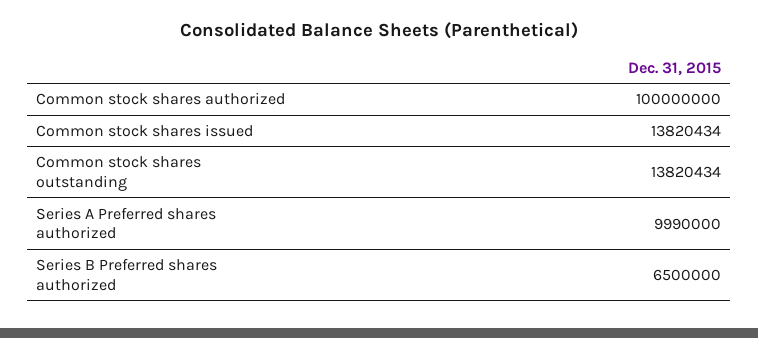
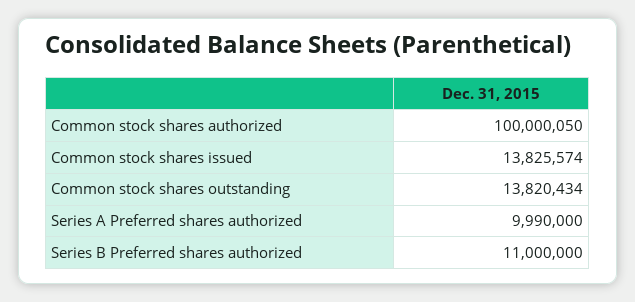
  {
-   "Common stock shares authorized": 100000000,
+   "Common stock shares authorized": 100000050,
-   "Common stock shares issued": 13820434,
+   "Common stock shares issued": 13825574,
    "Common stock shares outstanding": 13820434,
    "Series A Preferred shares authorized": 9990000,
-   "Series B Preferred shares authorized": 6500000
+   "Series B Preferred shares authorized": 11000000
  }

